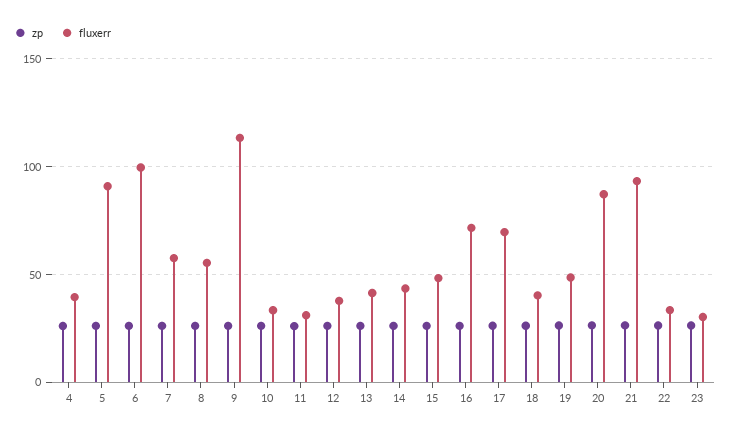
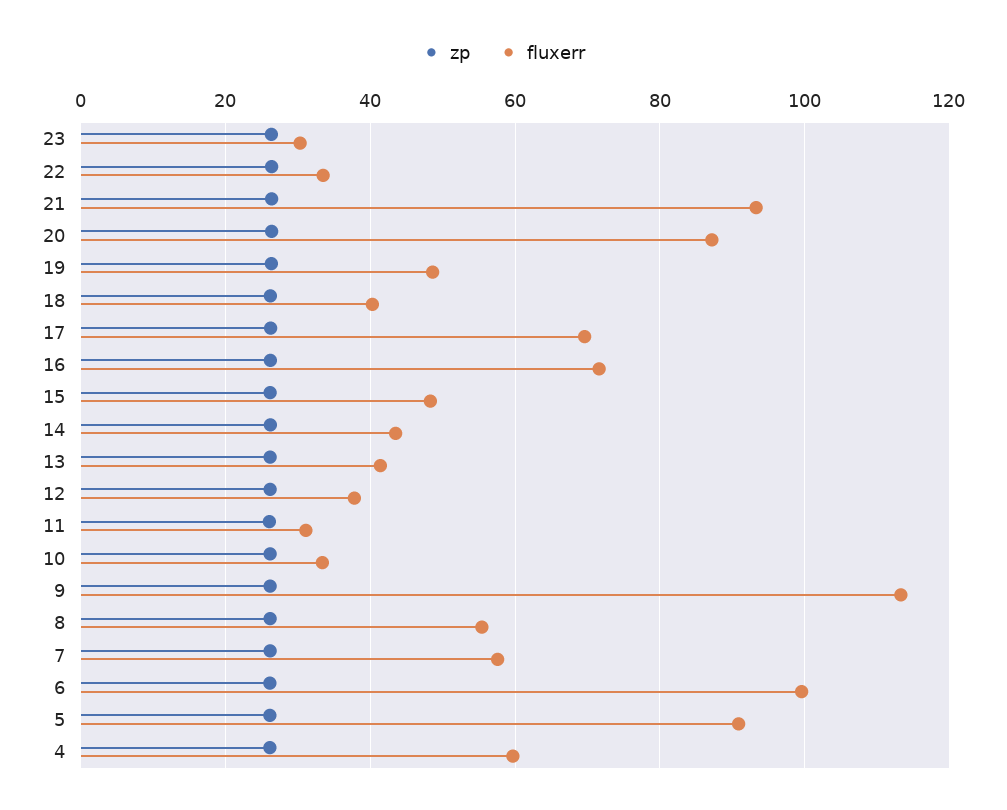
  {
    "zp": {
      "4": 26,
      "5": 26,
      "6": 26,
      "7": 26,
      "8": 26,
      "9": 26,
      "10": 26,
      "11": 26,
      "12": 26,
      "13": 26,
      "14": 26,
      "15": 26,
      "16": 26,
      "17": 26,
      "18": 26,
      "19": 26,
      "20": 26,
      "21": 26,
      "22": 26,
      "23": 26
    },
    "fluxerr": {
-     "4": 40,
+     "4": 60,
      "5": 90,
      "6": 100,
      "7": 58,
      "8": 56,
      "9": 114,
      "10": 34,
      "11": 32,
      "12": 38,
      "13": 42,
      "14": 44,
      "15": 48,
      "16": 72,
      "17": 70,
      "18": 40,
      "19": 48,
      "20": 88,
      "21": 94,
      "22": 34,
      "23": 30
    }
  }

